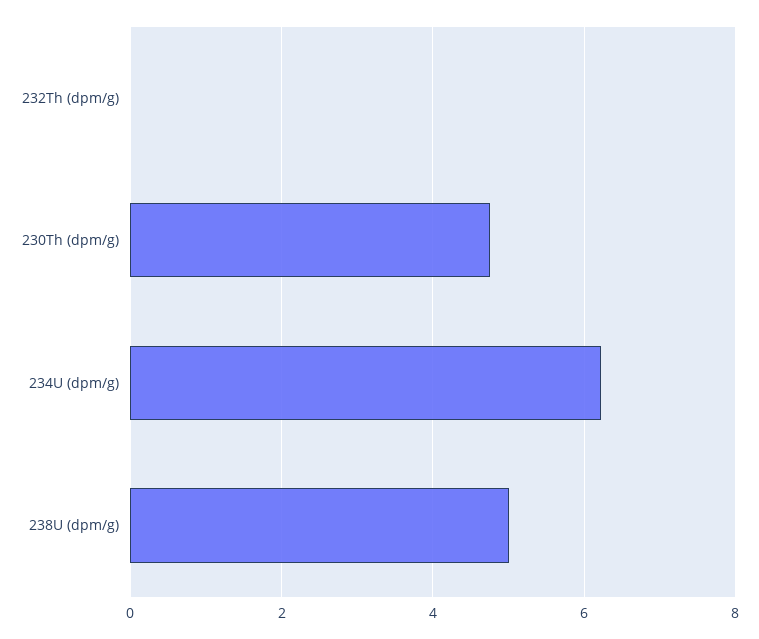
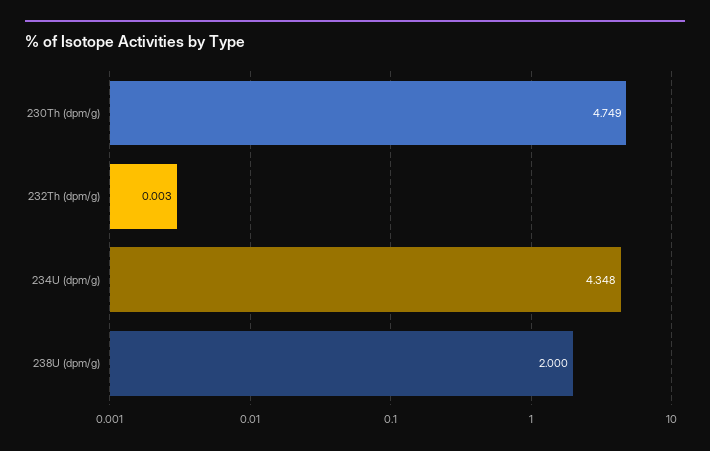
  {
    "232Th (dpm/g)": 0.003,
    "230Th (dpm/g)": 4.749,
-   "234U (dpm/g)": 6.2,
+   "234U (dpm/g)": 4.348,
-   "238U (dpm/g)": 5
+   "238U (dpm/g)": 2
  }

